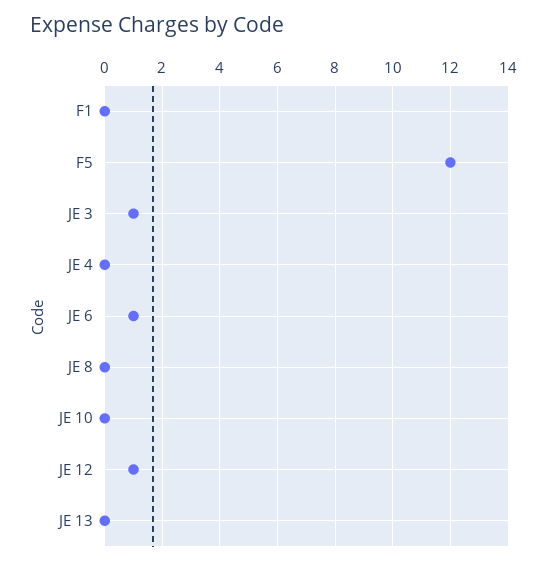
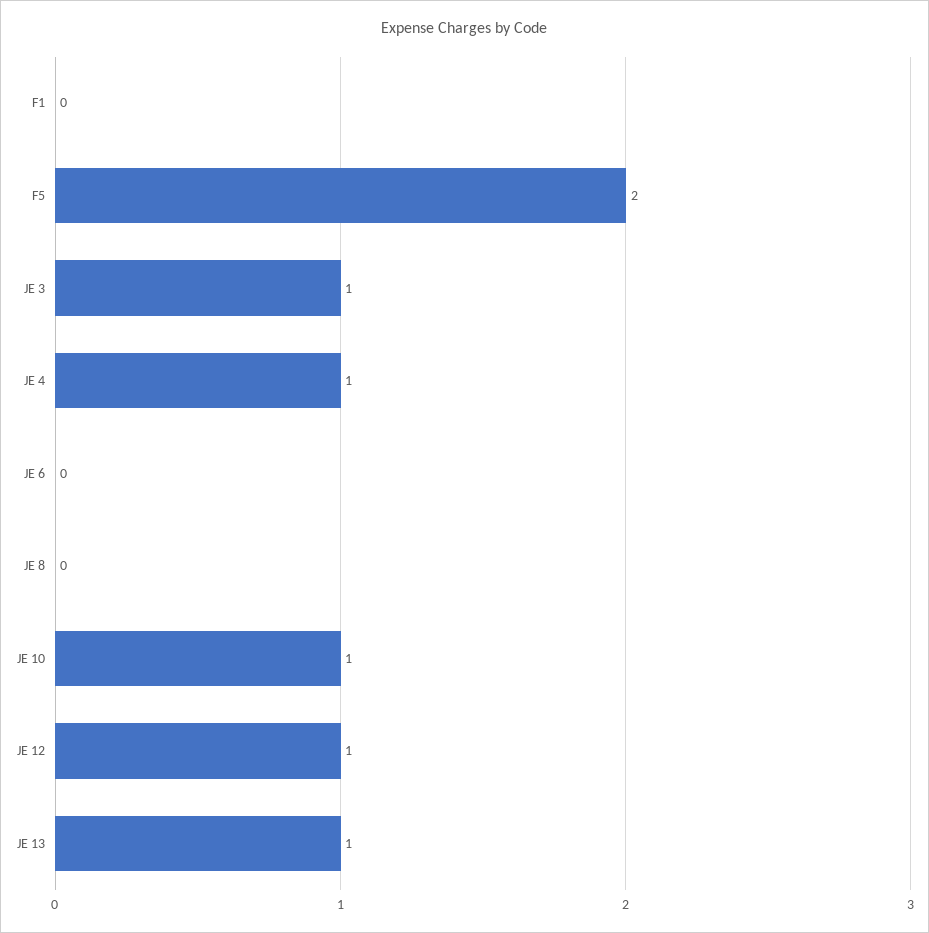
  {
    "F1": 0,
-   "F5": 12,
+   "F5": 2,
    "JE 3": 1,
-   "JE 4": 0,
+   "JE 4": 1,
-   "JE 6": 1,
+   "JE 6": 0,
    "JE 8": 0,
-   "JE 10": 0,
+   "JE 10": 1,
    "JE 12": 1,
-   "JE 13": 0
+   "JE 13": 1
  }

